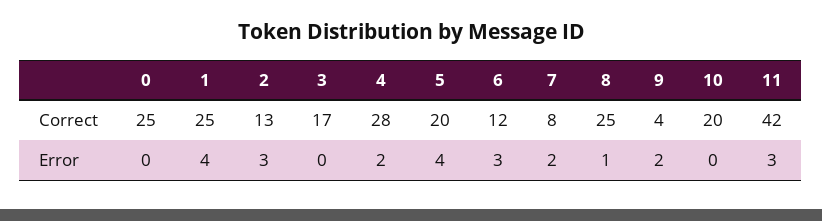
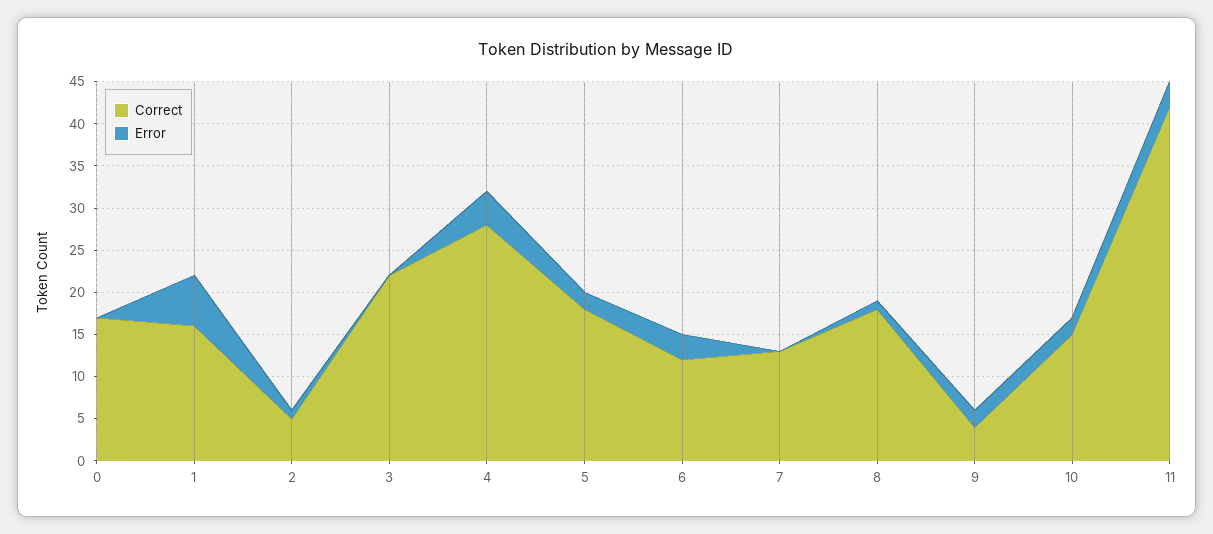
  {
    "Correct": {
-     "0": 25,
+     "0": 17,
-     "1": 25,
+     "1": 16,
-     "2": 13,
+     "2": 5,
-     "3": 17,
+     "3": 22,
      "4": 28,
-     "5": 20,
+     "5": 18,
      "6": 12,
-     "7": 8,
+     "7": 13,
-     "8": 25,
+     "8": 18,
      "9": 4,
-     "10": 20,
+     "10": 15,
      "11": 42
    },
    "Error": {
      "0": 0,
-     "1": 4,
+     "1": 6,
-     "2": 3,
+     "2": 1,
      "3": 0,
-     "4": 2,
+     "4": 4,
-     "5": 4,
+     "5": 2,
      "6": 3,
-     "7": 2,
+     "7": 0,
      "8": 1,
      "9": 2,
-     "10": 0,
+     "10": 2,
      "11": 3
    }
  }

